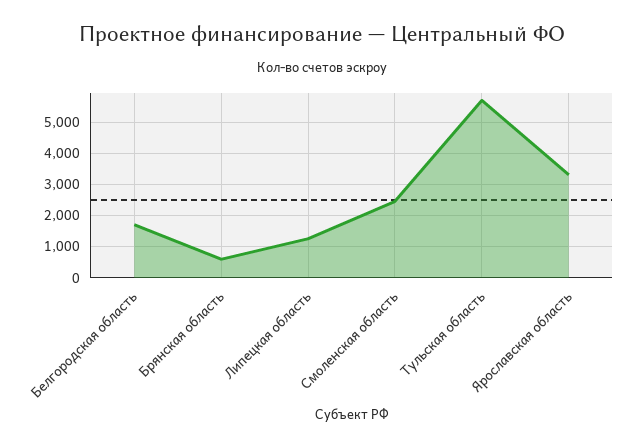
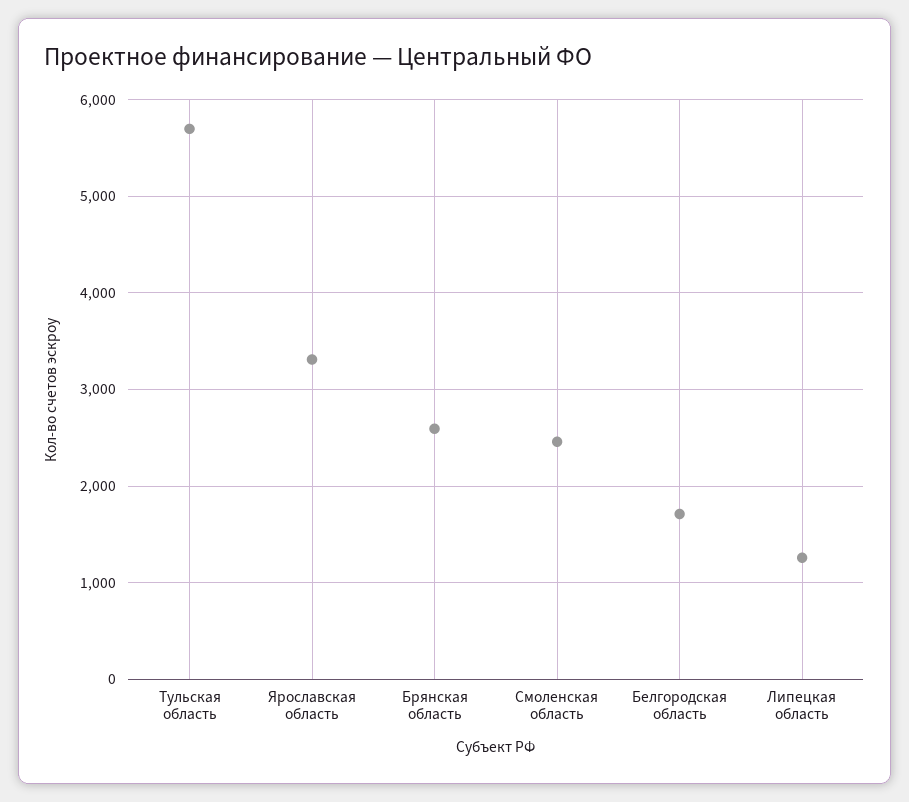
  {
    "Белгородская область": 1700,
-   "Брянская область": 600,
+   "Брянская область": 2600,
    "Липецкая область": 1300,
    "Смоленская область": 2500,
    "Тульская область": 5700,
    "Ярославская область": 3300
  }

